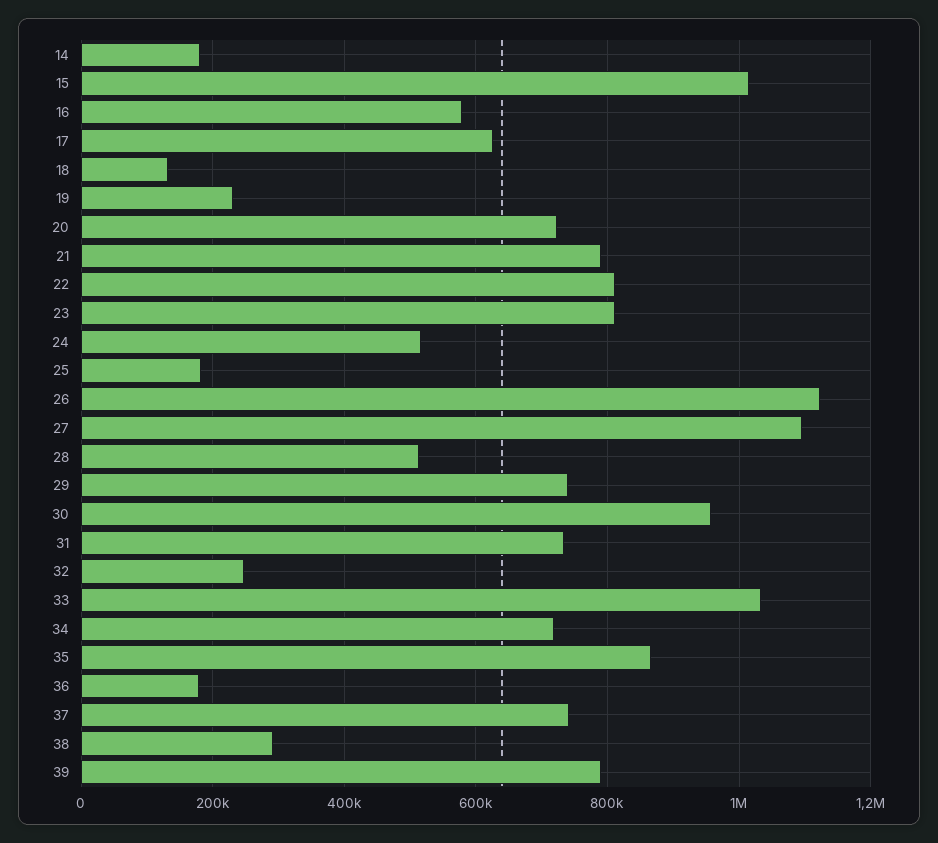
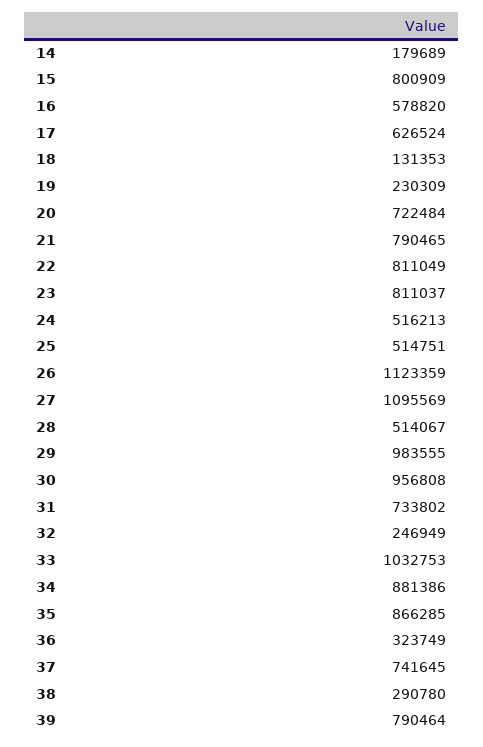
  {
    "14": 179689,
-   "15": 1020000,
+   "15": 800909,
    "16": 578820,
    "17": 626524,
    "18": 131353,
    "19": 230309,
    "20": 722484,
    "21": 790465,
    "22": 811049,
    "23": 811037,
    "24": 516213,
-   "25": 180000,
+   "25": 514751,
    "26": 1123359,
    "27": 1095569,
    "28": 514067,
-   "29": 740000,
+   "29": 983555,
    "30": 956808,
    "31": 733802,
    "32": 246949,
    "33": 1032753,
-   "34": 720000,
+   "34": 881386,
    "35": 866285,
-   "36": 180000,
+   "36": 323749,
    "37": 741645,
    "38": 290780,
    "39": 790464
  }

